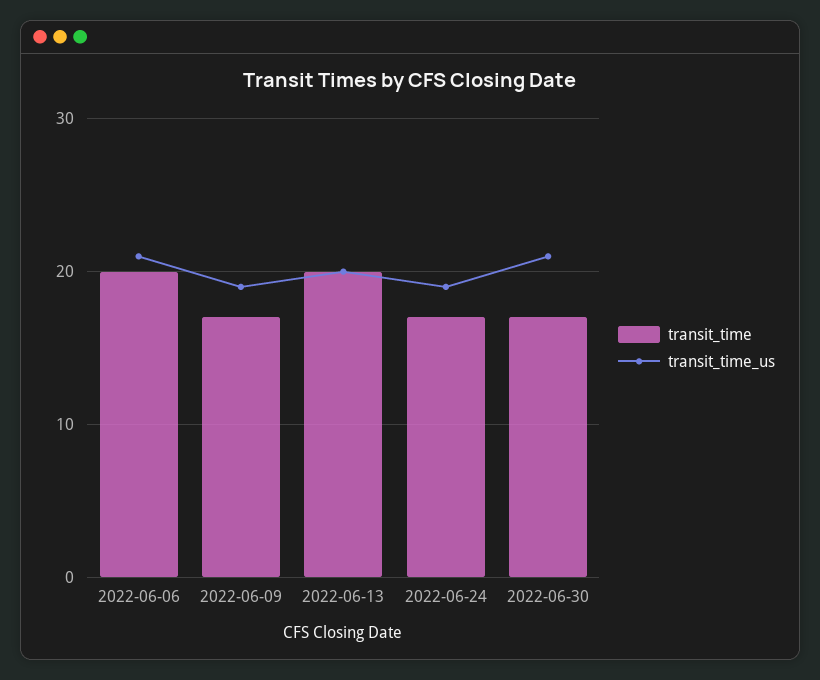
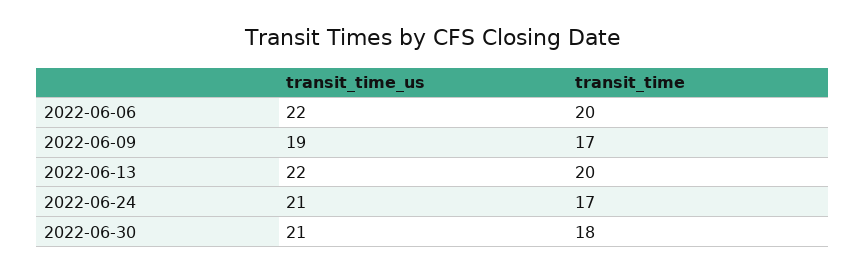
  {
    "transit_time": {
      "2022-06-06": 20,
      "2022-06-09": 17,
      "2022-06-13": 20,
      "2022-06-24": 17,
-     "2022-06-30": 17
+     "2022-06-30": 18
    },
    "transit_time_us": {
-     "2022-06-06": 21,
+     "2022-06-06": 22,
      "2022-06-09": 19,
-     "2022-06-13": 20,
+     "2022-06-13": 22,
-     "2022-06-24": 19,
+     "2022-06-24": 21,
      "2022-06-30": 21
    }
  }

